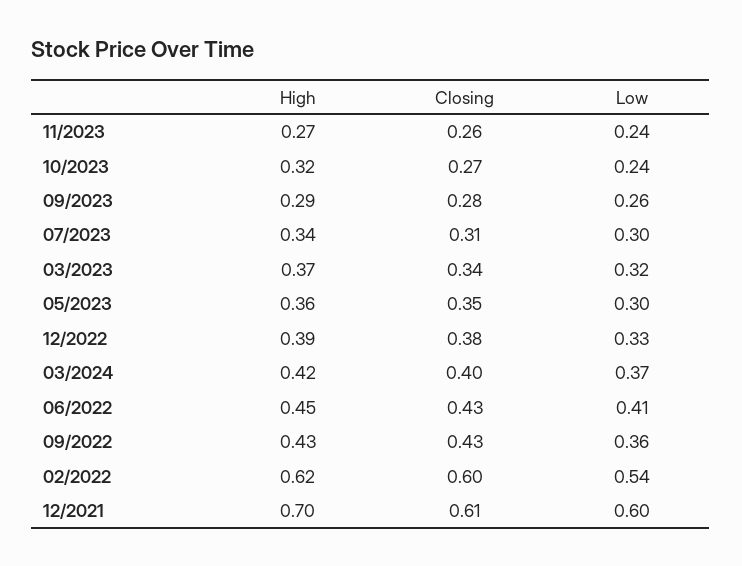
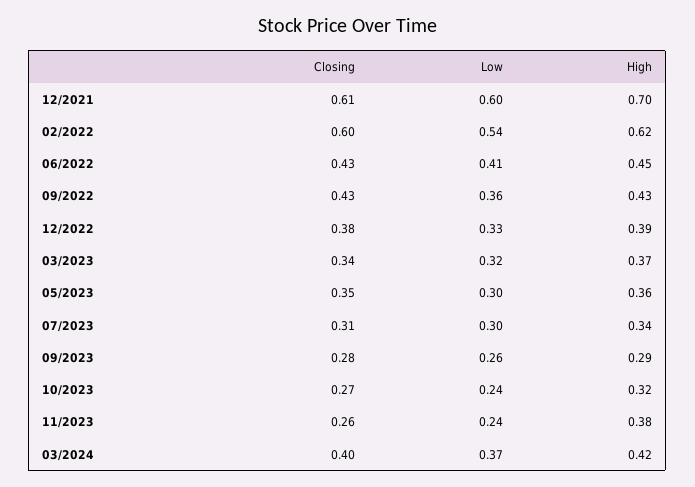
  {
    "High": {
-     "11/2023": 0.27,
+     "11/2023": 0.38,
      "10/2023": 0.32,
      "09/2023": 0.29,
      "07/2023": 0.34,
      "03/2023": 0.37,
      "05/2023": 0.36,
      "12/2022": 0.39,
      "03/2024": 0.42,
      "06/2022": 0.45,
      "09/2022": 0.43,
      "02/2022": 0.62,
      "12/2021": 0.7
    },
    "Closing": {
      "11/2023": 0.26,
      "10/2023": 0.27,
      "09/2023": 0.28,
      "07/2023": 0.31,
      "03/2023": 0.34,
      "05/2023": 0.35,
      "12/2022": 0.38,
      "03/2024": 0.4,
      "06/2022": 0.43,
      "09/2022": 0.43,
      "02/2022": 0.6,
      "12/2021": 0.61
    },
    "Low": {
      "11/2023": 0.24,
      "10/2023": 0.24,
      "09/2023": 0.26,
      "07/2023": 0.3,
      "03/2023": 0.32,
      "05/2023": 0.3,
      "12/2022": 0.33,
      "03/2024": 0.37,
      "06/2022": 0.41,
      "09/2022": 0.36,
      "02/2022": 0.54,
      "12/2021": 0.6
    }
  }

